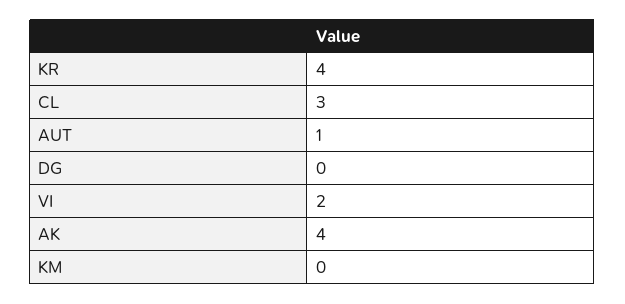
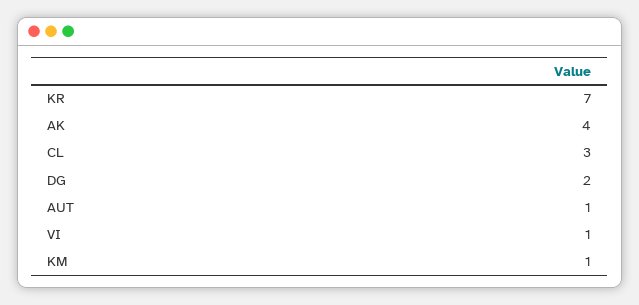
  {
-   "KR": 4,
+   "KR": 7,
    "CL": 3,
    "AUT": 1,
-   "DG": 0,
+   "DG": 2,
-   "VI": 2,
+   "VI": 1,
    "AK": 4,
-   "KM": 0
+   "KM": 1
  }

